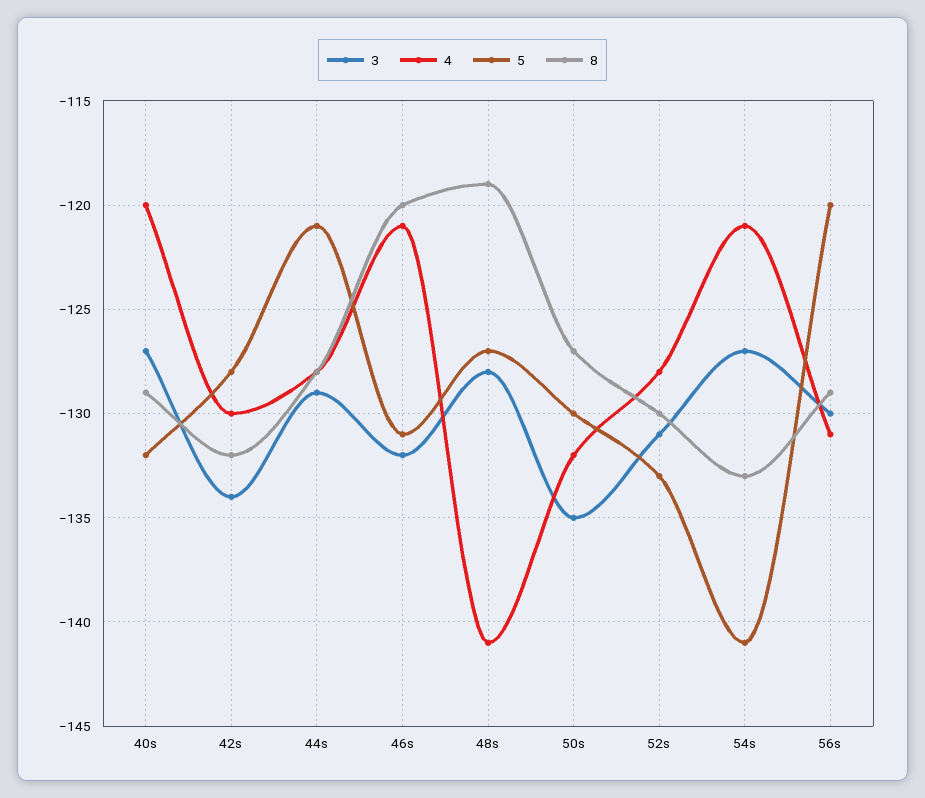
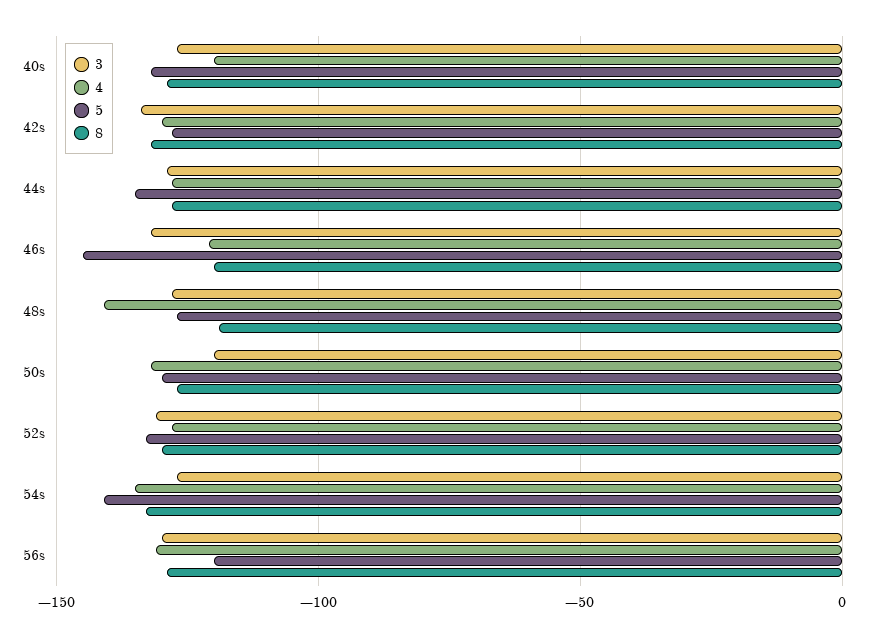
  {
    "3": {
      "40s": -127,
      "42s": -134,
      "44s": -129,
      "46s": -132,
      "48s": -128,
-     "50s": -135,
+     "50s": -120,
      "52s": -131,
      "54s": -127,
      "56s": -130
    },
    "4": {
      "40s": -120,
      "42s": -130,
      "44s": -128,
      "46s": -121,
      "48s": -141,
      "50s": -132,
      "52s": -128,
-     "54s": -121,
+     "54s": -135,
      "56s": -131
    },
    "5": {
      "40s": -132,
      "42s": -128,
-     "44s": -121,
+     "44s": -135,
-     "46s": -131,
+     "46s": -145,
      "48s": -127,
      "50s": -130,
      "52s": -133,
      "54s": -141,
      "56s": -120
    },
    "8": {
      "40s": -129,
      "42s": -132,
      "44s": -128,
      "46s": -120,
      "48s": -119,
      "50s": -127,
      "52s": -130,
      "54s": -133,
      "56s": -129
    }
  }

